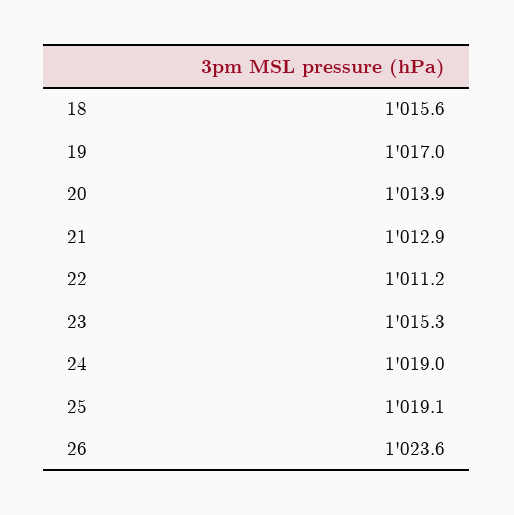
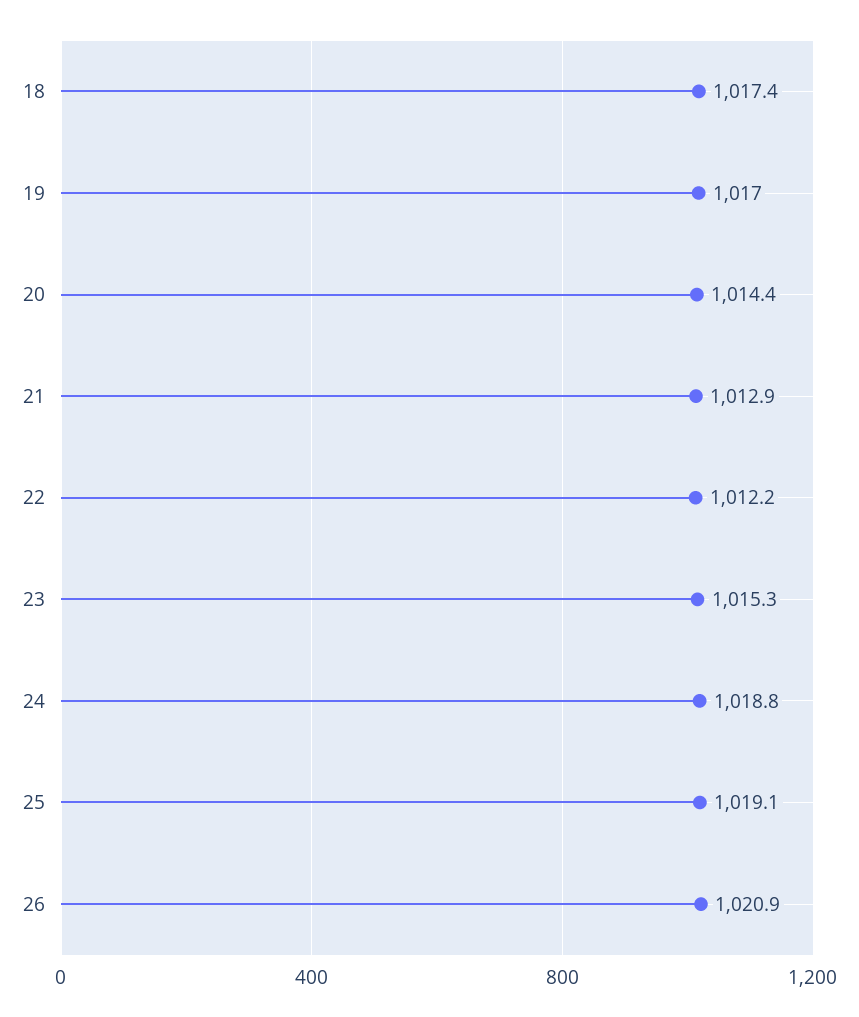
  {
-   "18": 1015.6,
+   "18": 1017.4,
    "19": 1017,
-   "20": 1013.9,
+   "20": 1014.4,
    "21": 1012.9,
-   "22": 1011.2,
+   "22": 1012.2,
    "23": 1015.3,
-   "24": 1019,
+   "24": 1018.8,
    "25": 1019.1,
-   "26": 1023.6
+   "26": 1020.9
  }

